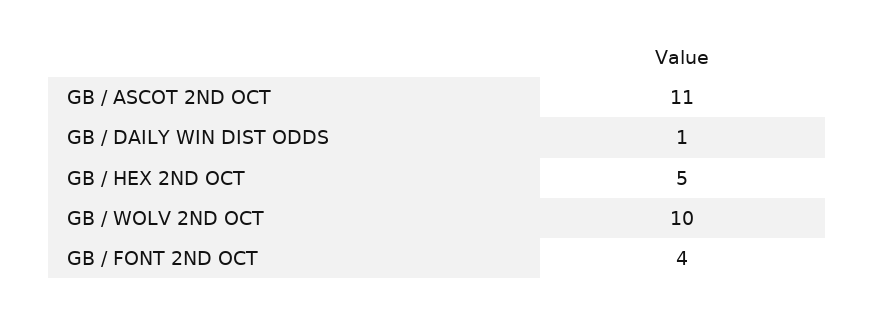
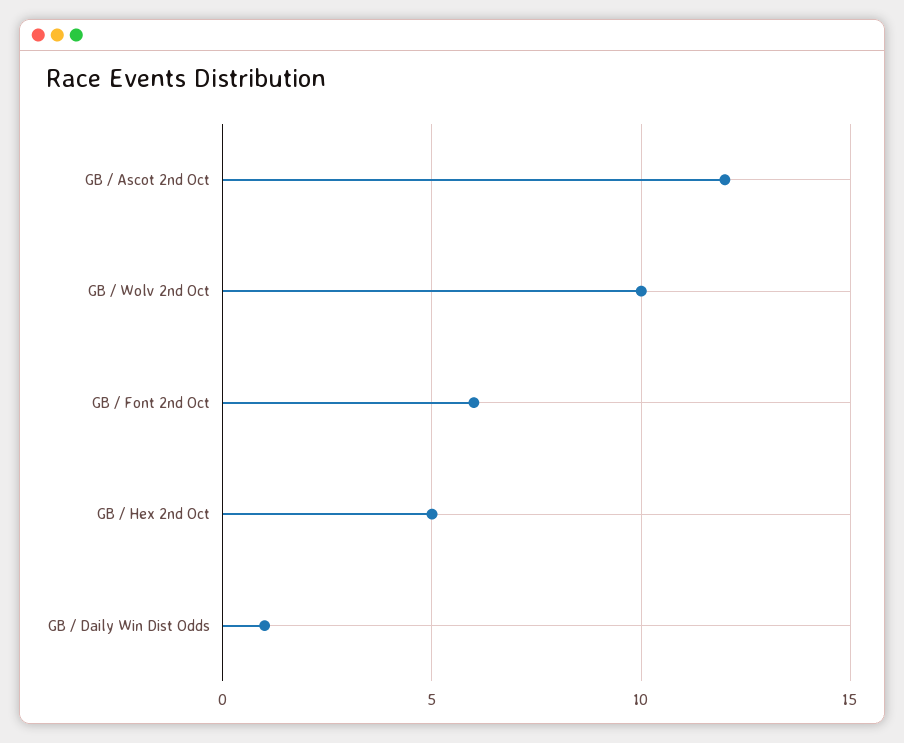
  {
-   "GB / ASCOT 2ND OCT": 11,
+   "GB / ASCOT 2ND OCT": 12,
    "GB / DAILY WIN DIST ODDS": 1,
    "GB / HEX 2ND OCT": 5,
    "GB / WOLV 2ND OCT": 10,
-   "GB / FONT 2ND OCT": 4
+   "GB / FONT 2ND OCT": 6
  }

